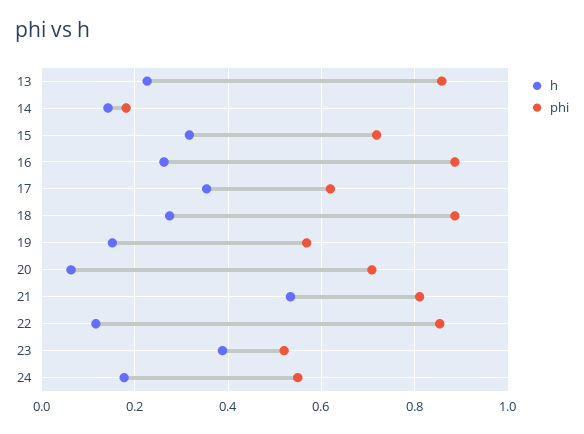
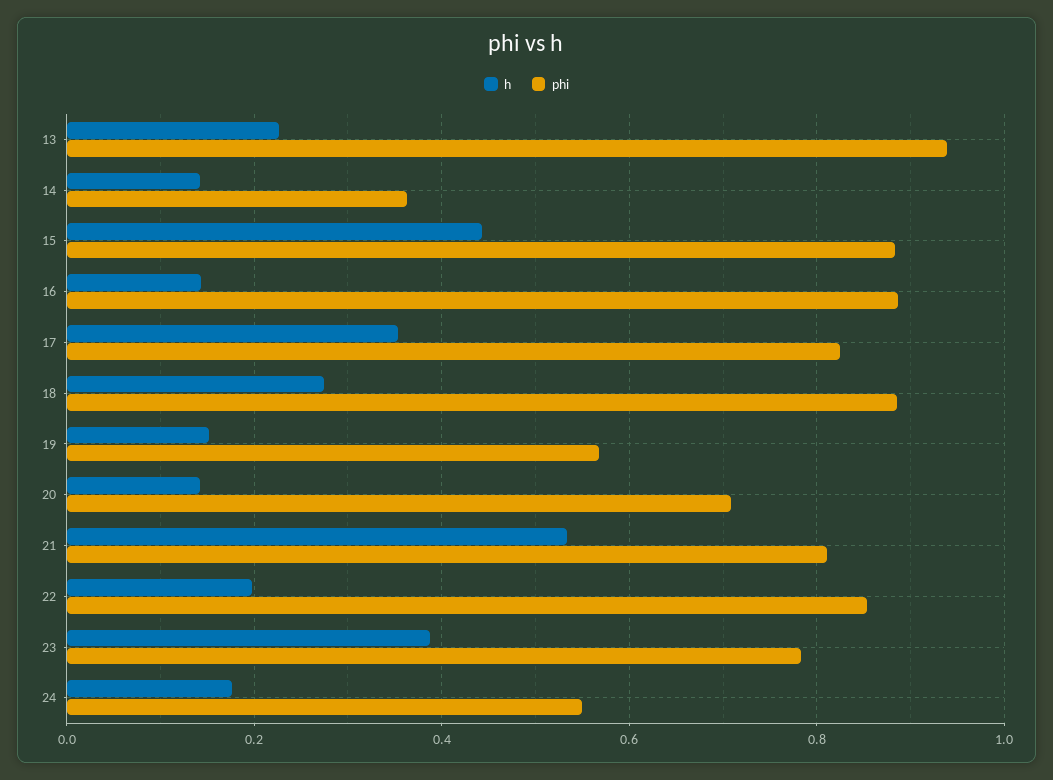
  {
    "h": {
      "13": 0.22,
      "14": 0.14,
-     "15": 0.32,
+     "15": 0.44,
-     "16": 0.26,
+     "16": 0.14,
      "17": 0.36,
      "18": 0.28,
      "19": 0.16,
-     "20": 0.06,
+     "20": 0.14,
      "21": 0.54,
-     "22": 0.12,
+     "22": 0.2,
      "23": 0.38,
      "24": 0.18
    },
    "phi": {
-     "13": 0.86,
+     "13": 0.94,
-     "14": 0.18,
+     "14": 0.36,
-     "15": 0.72,
+     "15": 0.88,
      "16": 0.88,
-     "17": 0.62,
+     "17": 0.82,
      "18": 0.88,
      "19": 0.56,
      "20": 0.7,
      "21": 0.82,
      "22": 0.86,
-     "23": 0.52,
+     "23": 0.78,
      "24": 0.54
    }
  }

